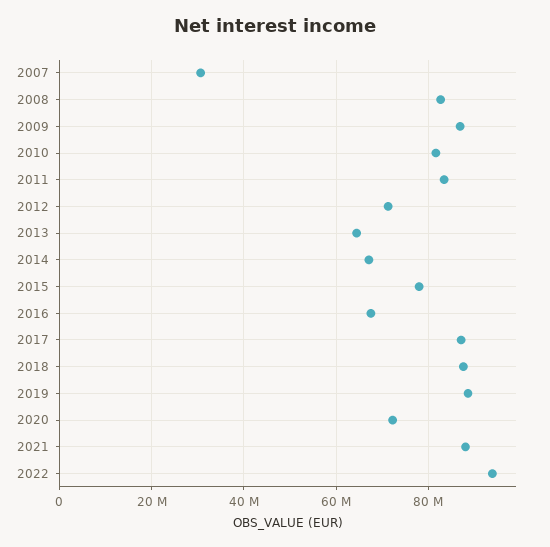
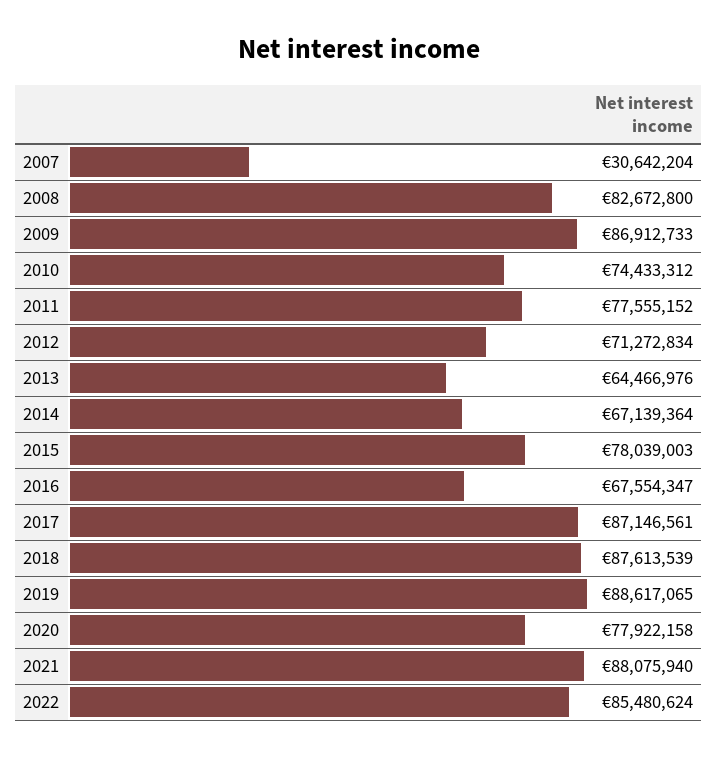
  {
    "2007": 30642204,
    "2008": 82672800,
    "2009": 86912733,
-   "2010": 82000000,
+   "2010": 74433312,
-   "2011": 84000000,
+   "2011": 77555152,
    "2012": 71272834,
    "2013": 64466976,
    "2014": 67139364,
    "2015": 78039003,
    "2016": 67554347,
    "2017": 87146561,
    "2018": 87613539,
    "2019": 88617065,
-   "2020": 72000000,
+   "2020": 77922158,
    "2021": 88075940,
-   "2022": 94000000
+   "2022": 85480624
  }

